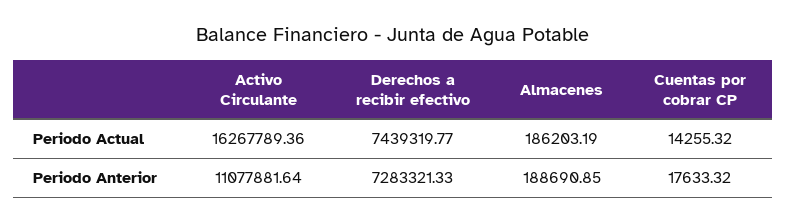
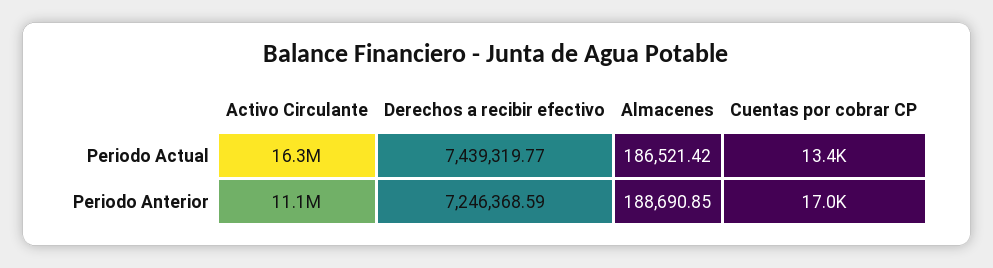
  {
    "Activo Circulante": {
      "Periodo Actual": 16267789.36,
      "Periodo Anterior": 11077881.64
    },
    "Derechos a recibir efectivo": {
      "Periodo Actual": 7439319.77,
-     "Periodo Anterior": 7283321.33
+     "Periodo Anterior": 7246368.59
    },
    "Almacenes": {
-     "Periodo Actual": 186203.19,
+     "Periodo Actual": 186521.42,
      "Periodo Anterior": 188690.85
    },
    "Cuentas por cobrar CP": {
-     "Periodo Actual": 14255.32,
+     "Periodo Actual": 13400,
-     "Periodo Anterior": 17633.32
+     "Periodo Anterior": 17000
    }
  }

